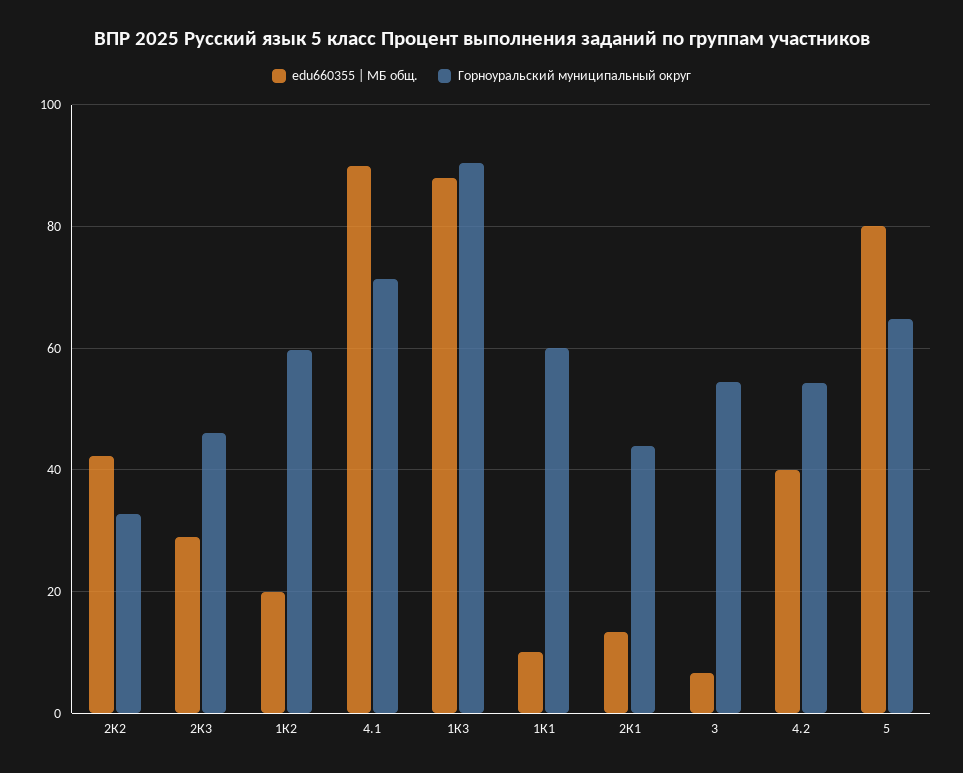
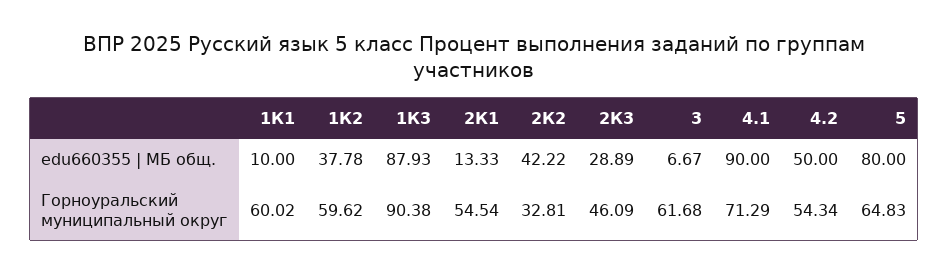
  {
    "edu660355 | МБ общ.": {
      "2К2": 42.22,
      "2К3": 28.89,
-     "1К2": 20,
+     "1К2": 37.78,
      "4.1": 90,
      "1К3": 87.93,
      "1К1": 10,
      "2К1": 13.33,
      "3": 6.67,
-     "4.2": 40,
+     "4.2": 50,
      "5": 80
    },
    "Горноуральский муниципальный округ": {
      "2К2": 32.81,
      "2К3": 46.09,
      "1К2": 59.62,
      "4.1": 71.29,
      "1К3": 90.38,
      "1К1": 60.02,
-     "2К1": 44,
+     "2К1": 54.54,
-     "3": 54,
+     "3": 61.68,
      "4.2": 54.34,
      "5": 64.83
    }
  }

